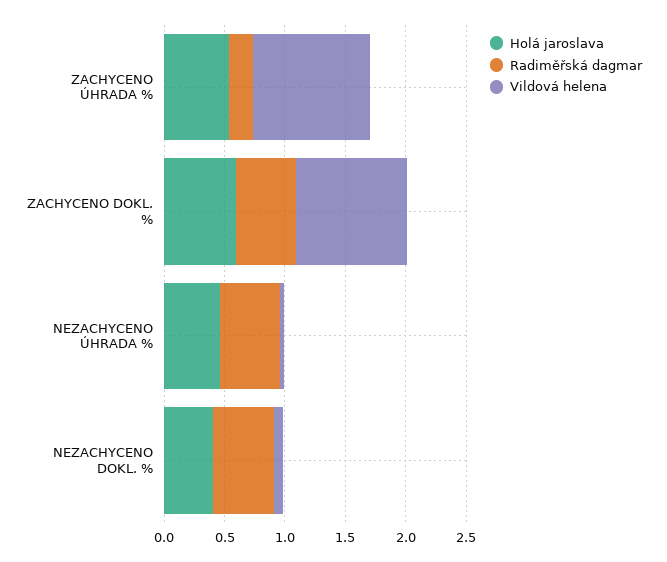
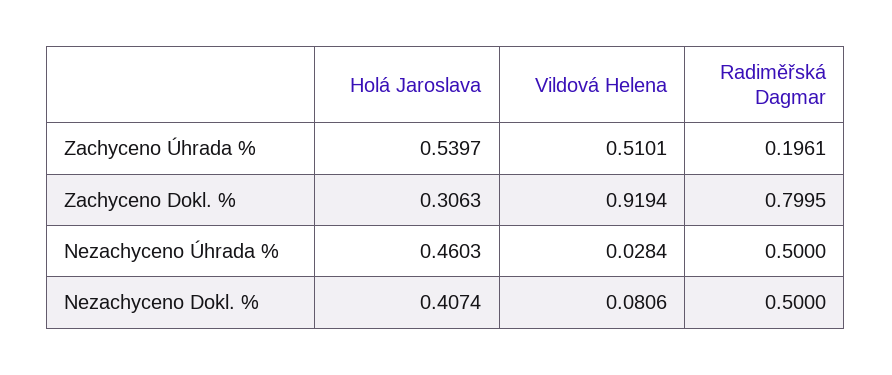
  {
    "Holá jaroslava": {
      "ZACHYCENO ÚHRADA %": 0.5397,
-     "ZACHYCENO DOKL. %": 0.6,
+     "ZACHYCENO DOKL. %": 0.3063,
      "NEZACHYCENO ÚHRADA %": 0.4603,
      "NEZACHYCENO DOKL. %": 0.4074
    },
    "Radiměřská dagmar": {
      "ZACHYCENO ÚHRADA %": 0.1961,
-     "ZACHYCENO DOKL. %": 0.5,
+     "ZACHYCENO DOKL. %": 0.7995,
      "NEZACHYCENO ÚHRADA %": 0.5,
      "NEZACHYCENO DOKL. %": 0.5
    },
    "Vildová helena": {
-     "ZACHYCENO ÚHRADA %": 1,
+     "ZACHYCENO ÚHRADA %": 0.5101,
      "ZACHYCENO DOKL. %": 0.9194,
      "NEZACHYCENO ÚHRADA %": 0.0284,
      "NEZACHYCENO DOKL. %": 0.0806
    }
  }

